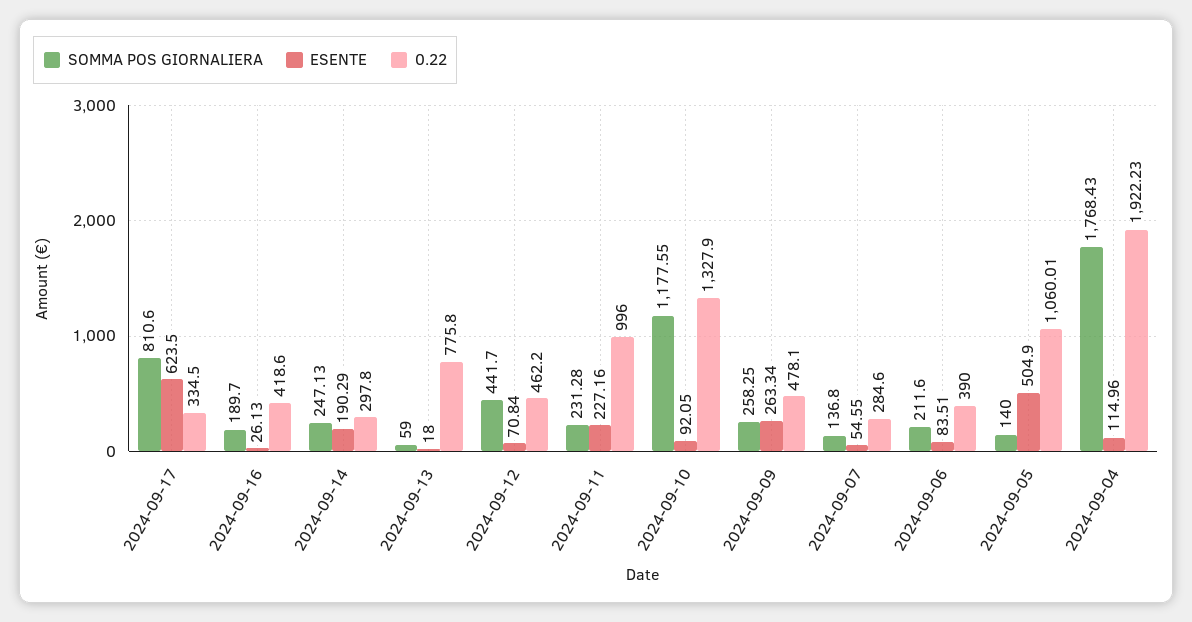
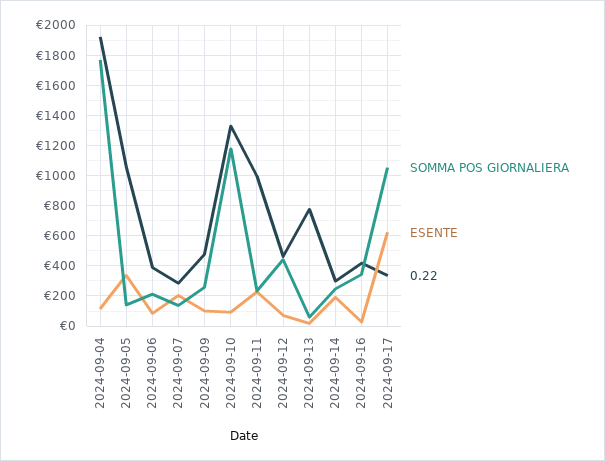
  {
    "SOMMA POS GIORNALIERA": {
-     "2024-09-17": 810.6,
+     "2024-09-17": 1050,
-     "2024-09-16": 189.7,
+     "2024-09-16": 350,
      "2024-09-14": 247.13,
      "2024-09-13": 59,
      "2024-09-12": 441.7,
      "2024-09-11": 231.28,
      "2024-09-10": 1177.55,
      "2024-09-09": 258.25,
      "2024-09-07": 136.8,
      "2024-09-06": 211.6,
      "2024-09-05": 140,
      "2024-09-04": 1768.43
    },
    "ESENTE": {
      "2024-09-17": 623.5,
      "2024-09-16": 26.13,
      "2024-09-14": 190.29,
      "2024-09-13": 18,
      "2024-09-12": 70.84,
      "2024-09-11": 227.16,
      "2024-09-10": 92.05,
-     "2024-09-09": 263.34,
+     "2024-09-09": 100,
-     "2024-09-07": 54.55,
+     "2024-09-07": 200,
      "2024-09-06": 83.51,
-     "2024-09-05": 504.9,
+     "2024-09-05": 350,
      "2024-09-04": 114.96
    },
    "0.22": {
      "2024-09-17": 334.5,
      "2024-09-16": 418.6,
      "2024-09-14": 297.8,
      "2024-09-13": 775.8,
      "2024-09-12": 462.2,
      "2024-09-11": 996,
      "2024-09-10": 1327.9,
      "2024-09-09": 478.1,
      "2024-09-07": 284.6,
      "2024-09-06": 390,
      "2024-09-05": 1060.01,
      "2024-09-04": 1922.23
    }
  }

